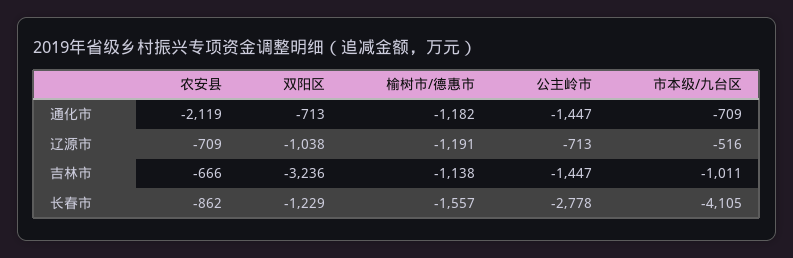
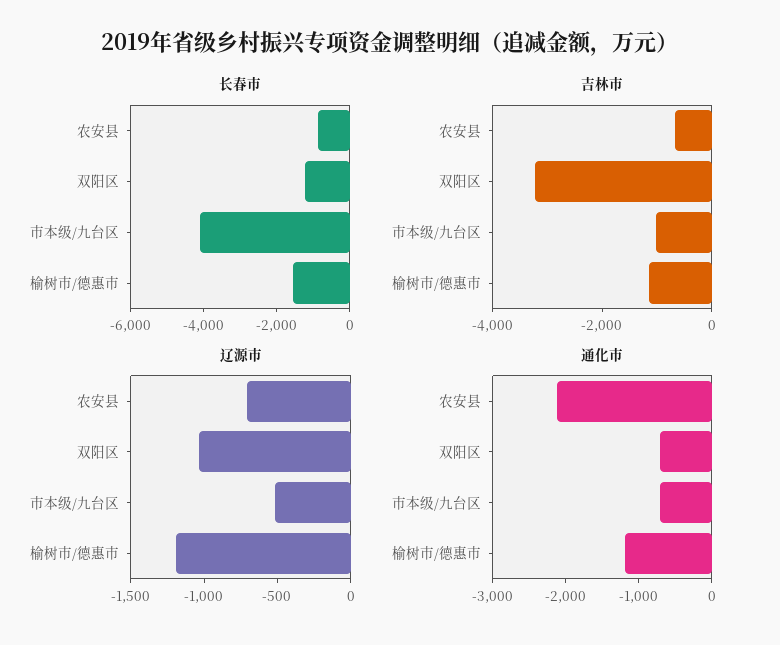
  {
    "通化市": {
      "农安县": -2119,
      "双阳区": -713,
      "榆树市/德惠市": -1182,
-     "公主岭市": -1447,
      "市本级/九台区": -709
    },
    "辽源市": {
      "农安县": -709,
      "双阳区": -1038,
      "榆树市/德惠市": -1191,
-     "公主岭市": -713,
      "市本级/九台区": -516
    },
    "吉林市": {
      "农安县": -666,
      "双阳区": -3236,
      "榆树市/德惠市": -1138,
-     "公主岭市": -1447,
      "市本级/九台区": -1011
    },
    "长春市": {
      "农安县": -862,
      "双阳区": -1229,
      "榆树市/德惠市": -1557,
-     "公主岭市": -2778,
      "市本级/九台区": -4105
    }
  }

